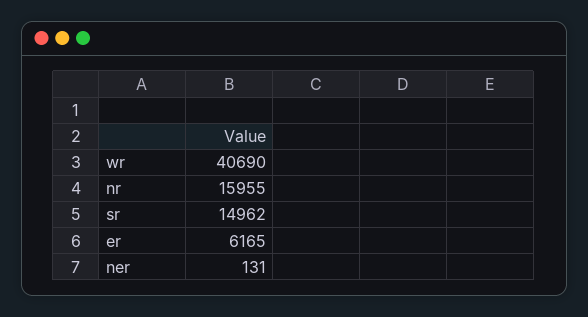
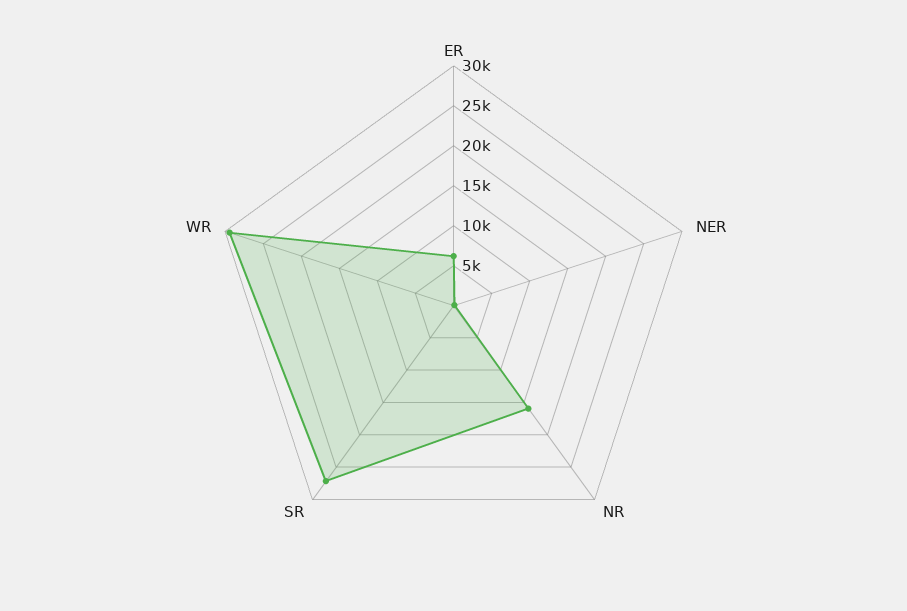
  {
-   "wr": 40690,
+   "wr": 30000,
    "nr": 15955,
-   "sr": 14962,
+   "sr": 27500,
    "er": 6165,
    "ner": 131
  }

